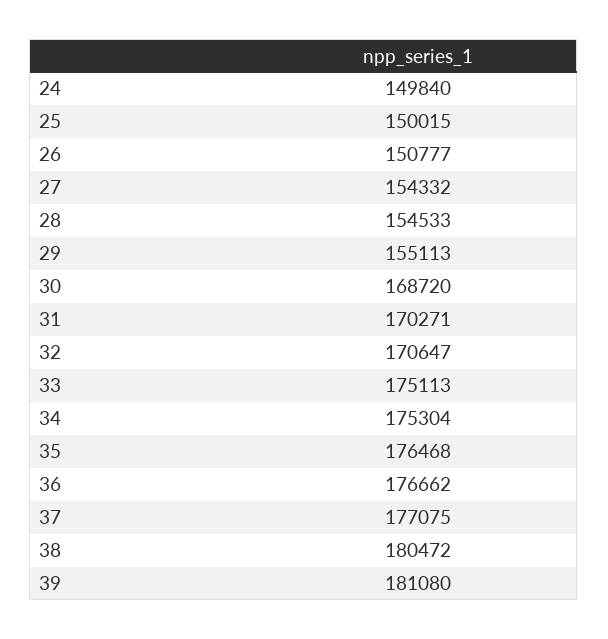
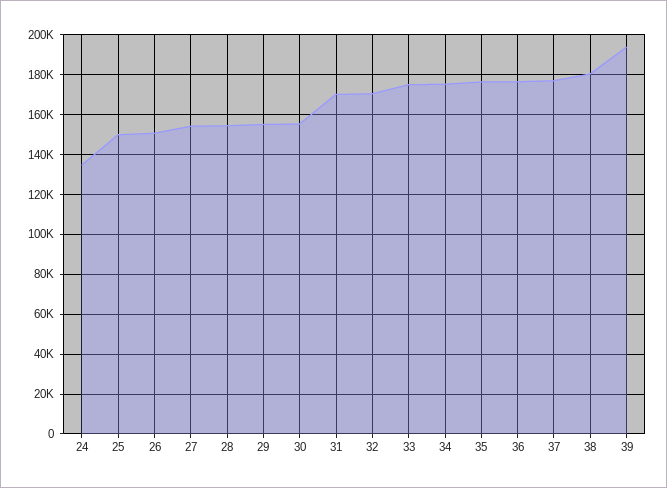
  {
-   "24": 149840,
+   "24": 135000,
    "25": 150015,
    "26": 150777,
    "27": 154332,
    "28": 154533,
    "29": 155113,
-   "30": 168720,
+   "30": 155000,
    "31": 170271,
    "32": 170647,
    "33": 175113,
    "34": 175304,
    "35": 176468,
    "36": 176662,
    "37": 177075,
    "38": 180472,
-   "39": 181080
+   "39": 195000
  }

